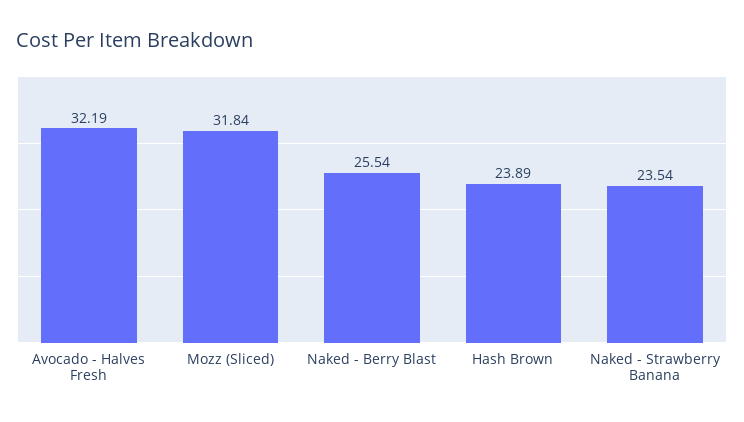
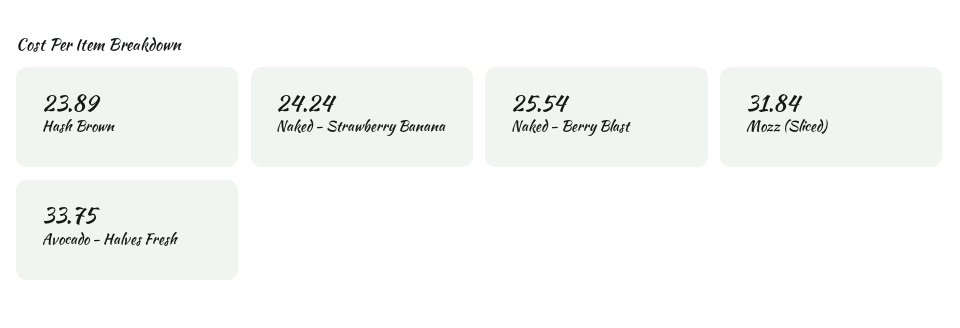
  {
-   "Avocado - Halves Fresh": 32.19,
+   "Avocado - Halves Fresh": 33.75,
    "Mozz (Sliced)": 31.84,
    "Naked - Berry Blast": 25.54,
    "Hash Brown": 23.89,
-   "Naked - Strawberry Banana": 23.54
+   "Naked - Strawberry Banana": 24.24
  }

